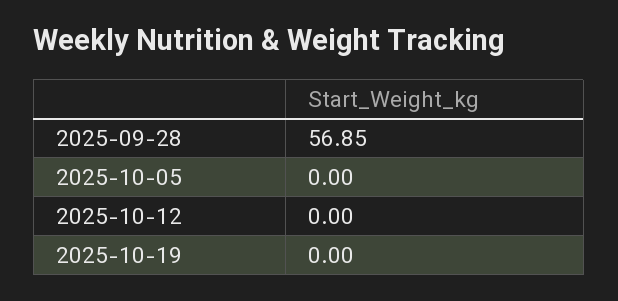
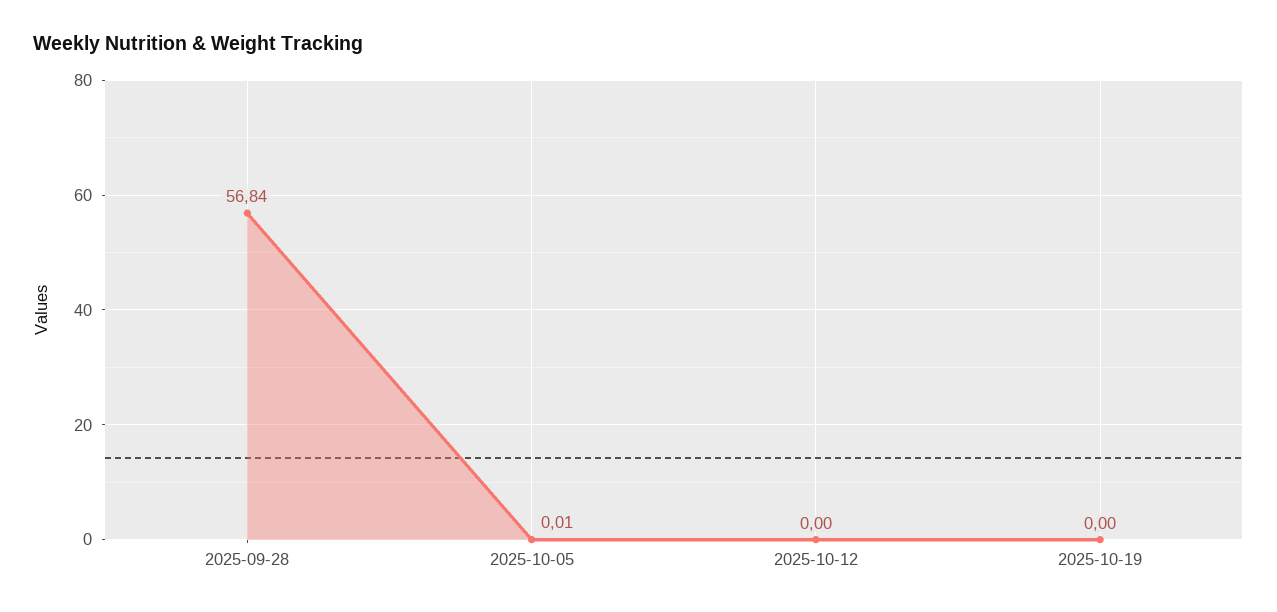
  {
-   "2025-09-28": 56.85,
+   "2025-09-28": 56.84,
-   "2025-10-05": 0,
+   "2025-10-05": 0.01,
    "2025-10-12": 0,
    "2025-10-19": 0
  }

